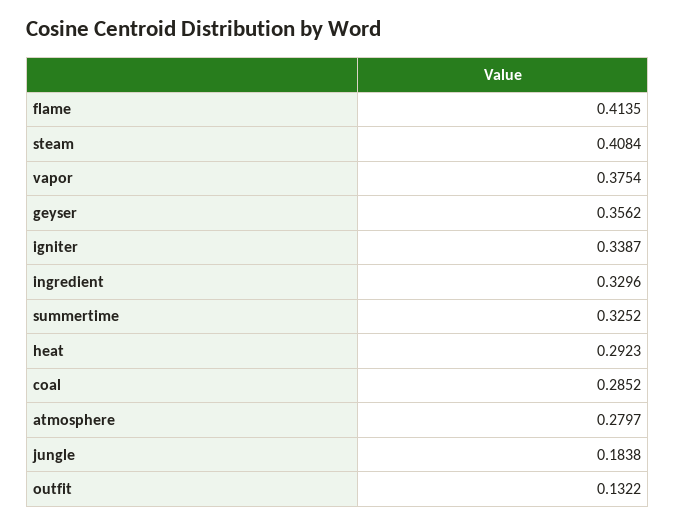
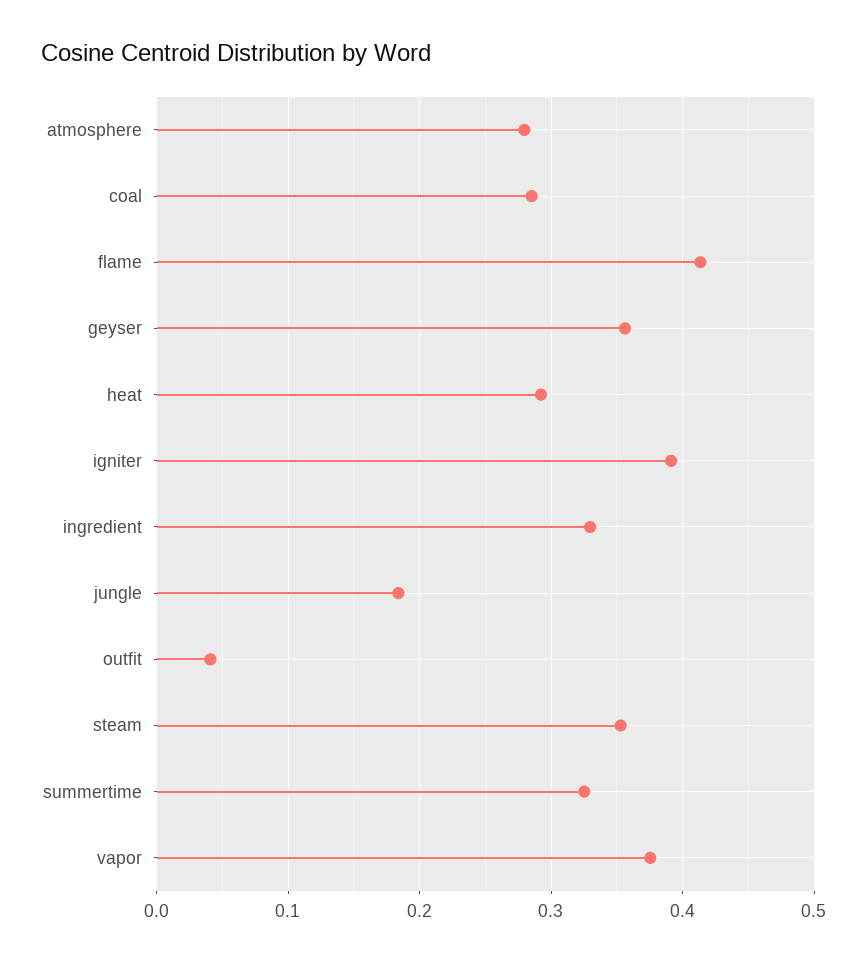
  {
    "flame": 0.4135,
-   "steam": 0.4084,
+   "steam": 0.35,
    "vapor": 0.3754,
    "geyser": 0.3562,
-   "igniter": 0.3387,
+   "igniter": 0.39,
    "ingredient": 0.3296,
    "summertime": 0.3252,
    "heat": 0.2923,
    "coal": 0.2852,
    "atmosphere": 0.2797,
    "jungle": 0.1838,
-   "outfit": 0.1322
+   "outfit": 0.04
  }

